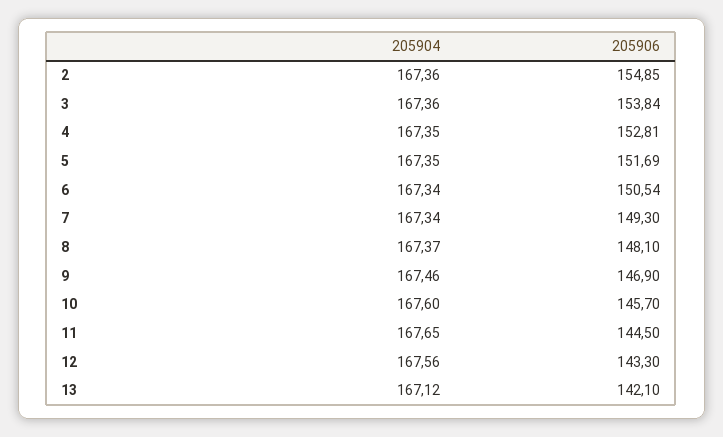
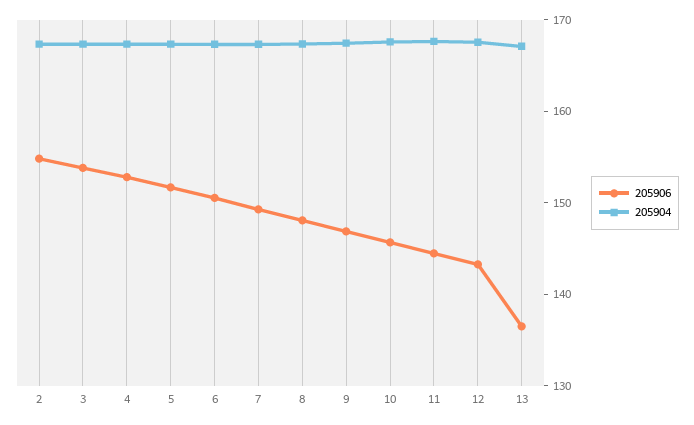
  {
    "205904": {
      "2": 167.36,
      "3": 167.36,
      "4": 167.35,
      "5": 167.35,
      "6": 167.34,
      "7": 167.34,
      "8": 167.37,
      "9": 167.46,
      "10": 167.6,
      "11": 167.65,
      "12": 167.56,
      "13": 167.12
    },
    "205906": {
      "2": 154.85,
      "3": 153.84,
      "4": 152.81,
      "5": 151.69,
      "6": 150.54,
      "7": 149.3,
      "8": 148.1,
      "9": 146.9,
      "10": 145.7,
      "11": 144.5,
      "12": 143.3,
-     "13": 142.1
+     "13": 136
    }
  }

